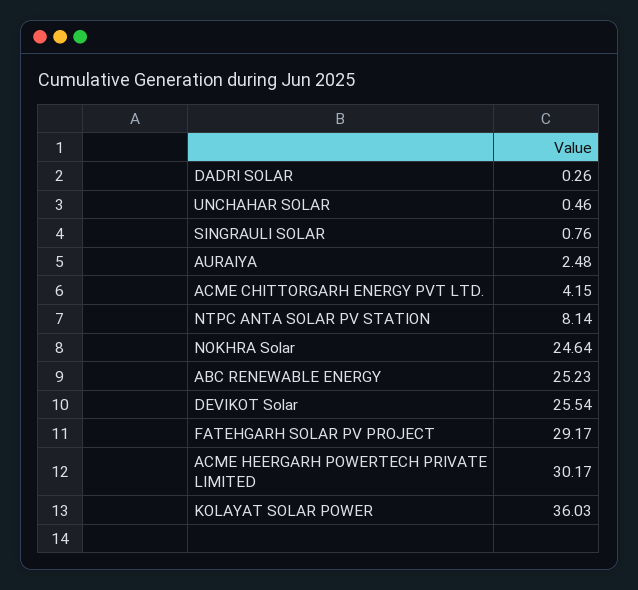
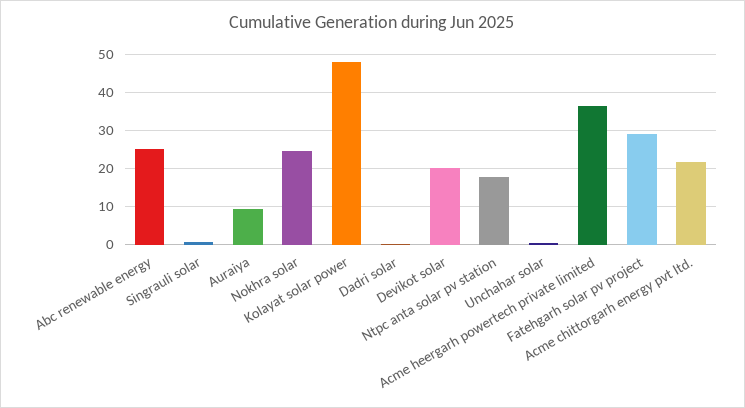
  {
    "DADRI SOLAR": 0.26,
    "UNCHAHAR SOLAR": 0.46,
    "SINGRAULI SOLAR": 0.76,
-   "AURAIYA": 2.48,
+   "AURAIYA": 10,
-   "ACME CHITTORGARH ENERGY PVT LTD.": 4.15,
+   "ACME CHITTORGARH ENERGY PVT LTD.": 22,
-   "NTPC ANTA SOLAR PV STATION": 8.14,
+   "NTPC ANTA SOLAR PV STATION": 18,
    "NOKHRA Solar": 24.64,
    "ABC RENEWABLE ENERGY": 25.23,
-   "DEVIKOT Solar": 25.54,
+   "DEVIKOT Solar": 20,
    "FATEHGARH SOLAR PV PROJECT": 29.17,
-   "ACME HEERGARH POWERTECH PRIVATE LIMITED": 30.17,
+   "ACME HEERGARH POWERTECH PRIVATE LIMITED": 36,
-   "KOLAYAT SOLAR POWER": 36.03
+   "KOLAYAT SOLAR POWER": 48
  }

